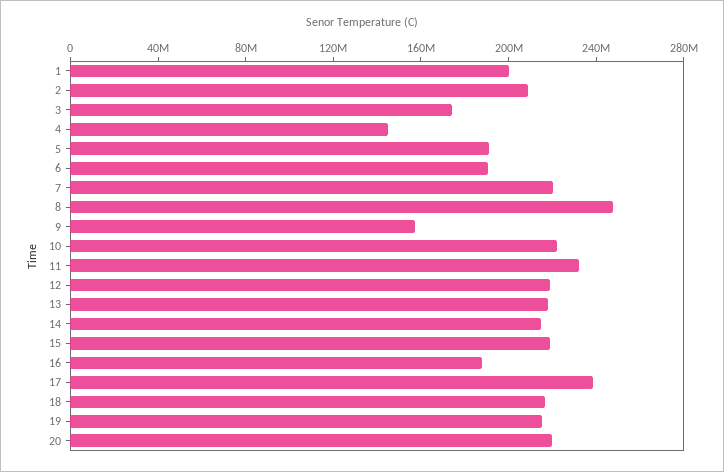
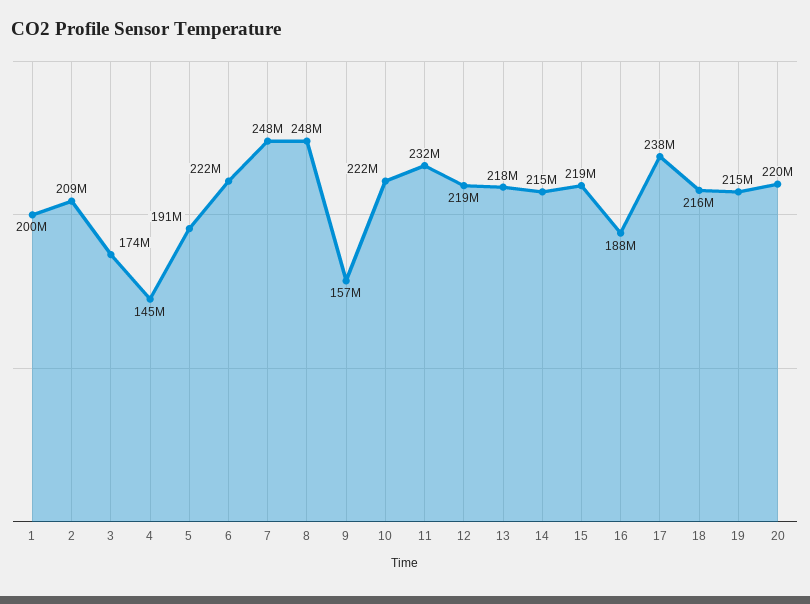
  {
    "1": 200000000,
    "2": 209000000,
    "3": 174000000,
    "4": 145000000,
    "5": 191000000,
-   "6": 190000000,
+   "6": 222000000,
-   "7": 220000000,
+   "7": 248000000,
    "8": 248000000,
    "9": 157000000,
    "10": 222000000,
    "11": 232000000,
    "12": 219000000,
    "13": 218000000,
    "14": 215000000,
    "15": 219000000,
    "16": 188000000,
    "17": 238000000,
    "18": 216000000,
    "19": 215000000,
    "20": 220000000
  }

